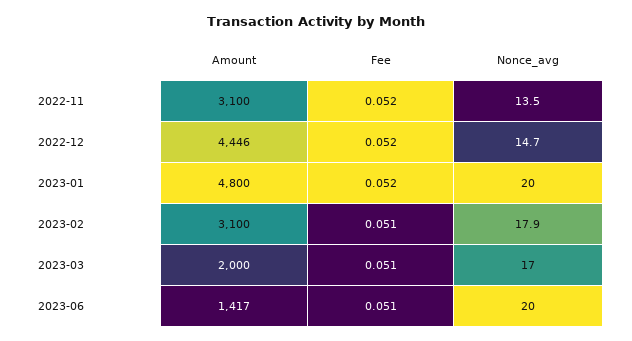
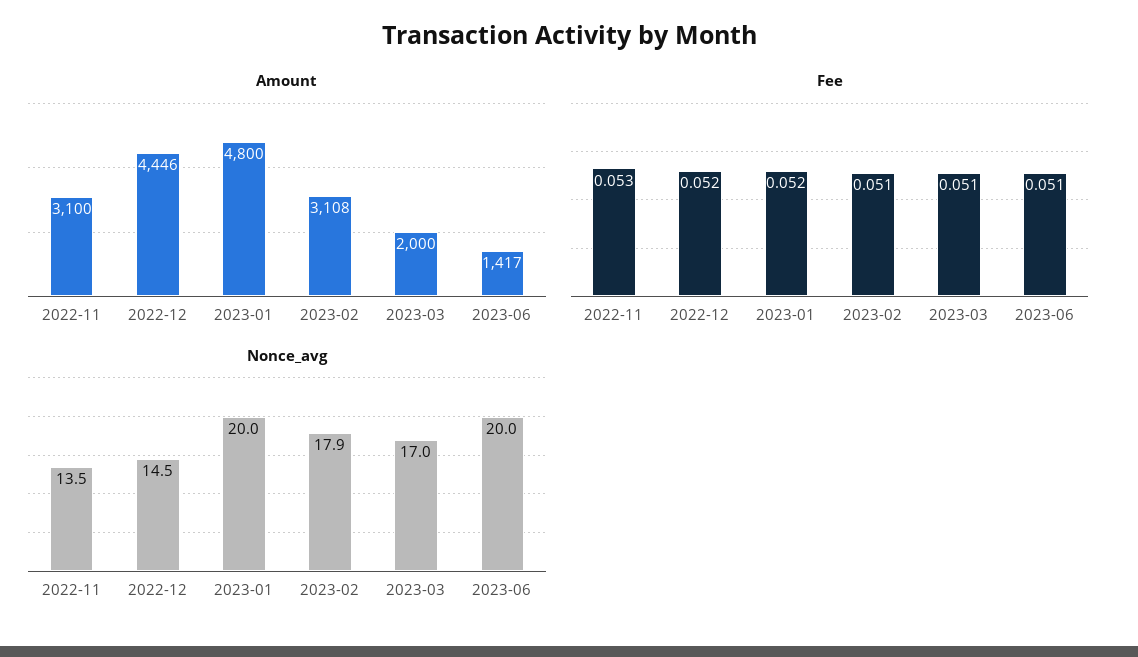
  {
    "Amount": {
      "2022-11": 3100,
      "2022-12": 4446,
      "2023-01": 4800,
-     "2023-02": 3100,
+     "2023-02": 3108,
      "2023-03": 2000,
      "2023-06": 1417
    },
    "Fee": {
-     "2022-11": 0.052,
+     "2022-11": 0.053,
      "2022-12": 0.052,
      "2023-01": 0.052,
      "2023-02": 0.051,
      "2023-03": 0.051,
      "2023-06": 0.051
    },
    "Nonce_avg": {
      "2022-11": 13.5,
-     "2022-12": 14.7,
+     "2022-12": 14.5,
      "2023-01": 20,
      "2023-02": 17.9,
      "2023-03": 17,
      "2023-06": 20
    }
  }

